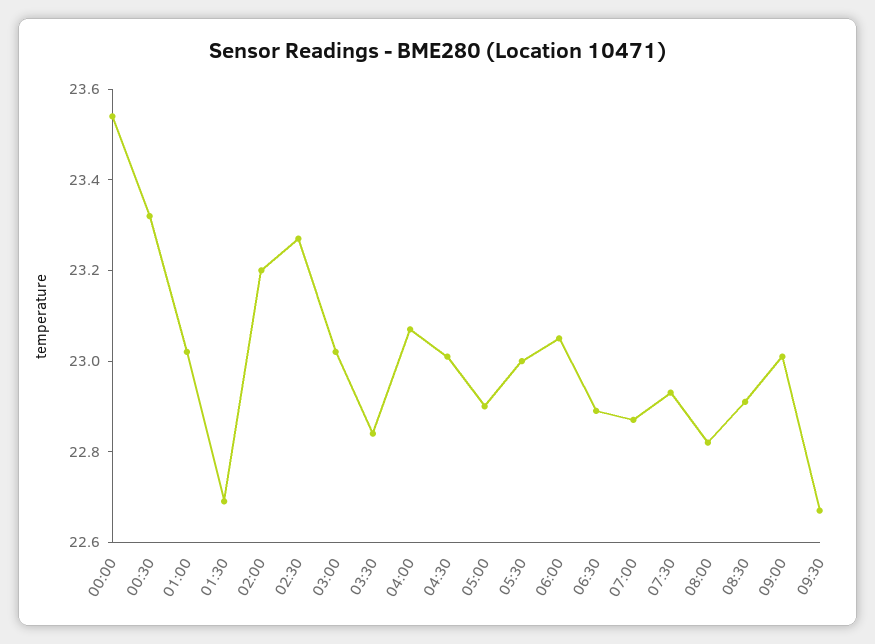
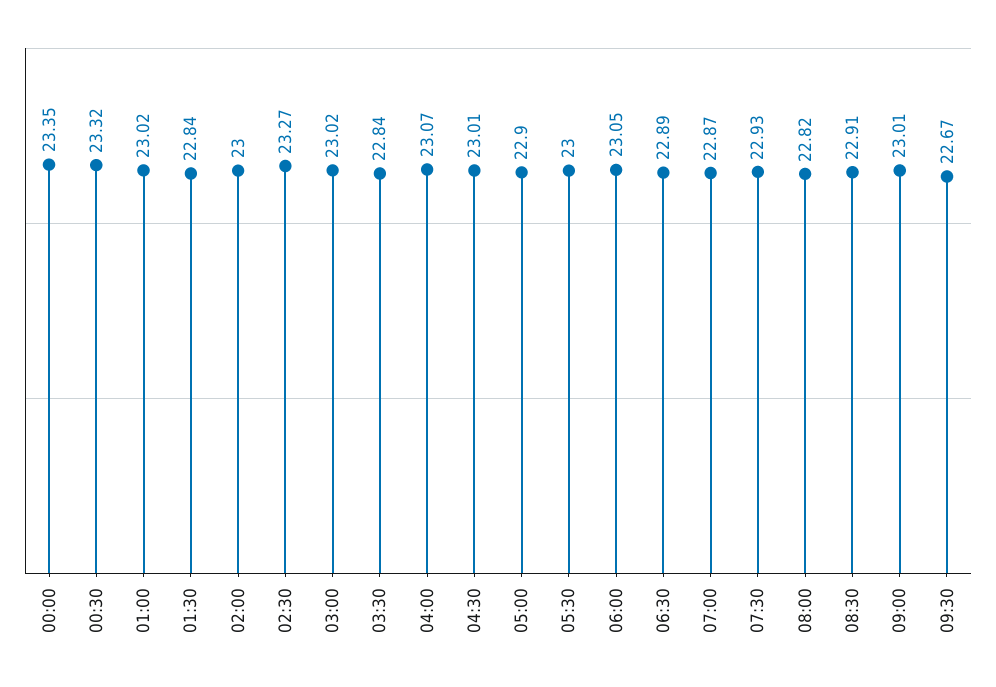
  {
-   "00:00": 23.55,
+   "00:00": 23.35,
    "00:30": 23.32,
    "01:00": 23.02,
-   "01:30": 22.7,
+   "01:30": 22.84,
-   "02:00": 23.2,
+   "02:00": 23,
    "02:30": 23.27,
    "03:00": 23.02,
    "03:30": 22.84,
    "04:00": 23.07,
    "04:30": 23.01,
    "05:00": 22.9,
    "05:30": 23,
    "06:00": 23.05,
    "06:30": 22.89,
    "07:00": 22.87,
    "07:30": 22.93,
    "08:00": 22.82,
    "08:30": 22.91,
    "09:00": 23.01,
    "09:30": 22.67
  }

